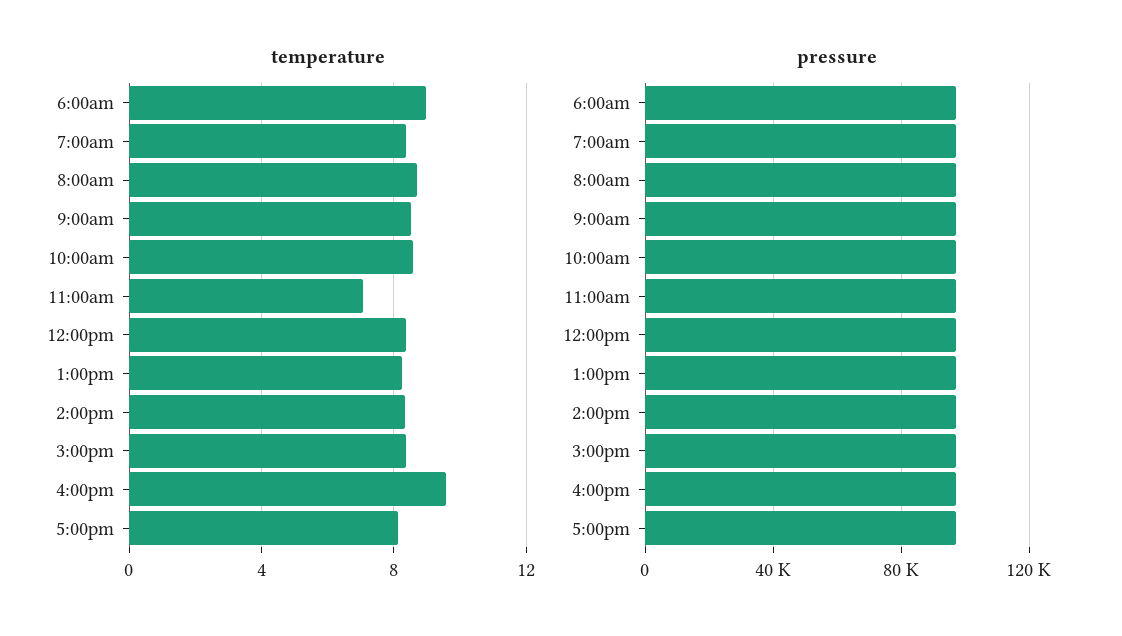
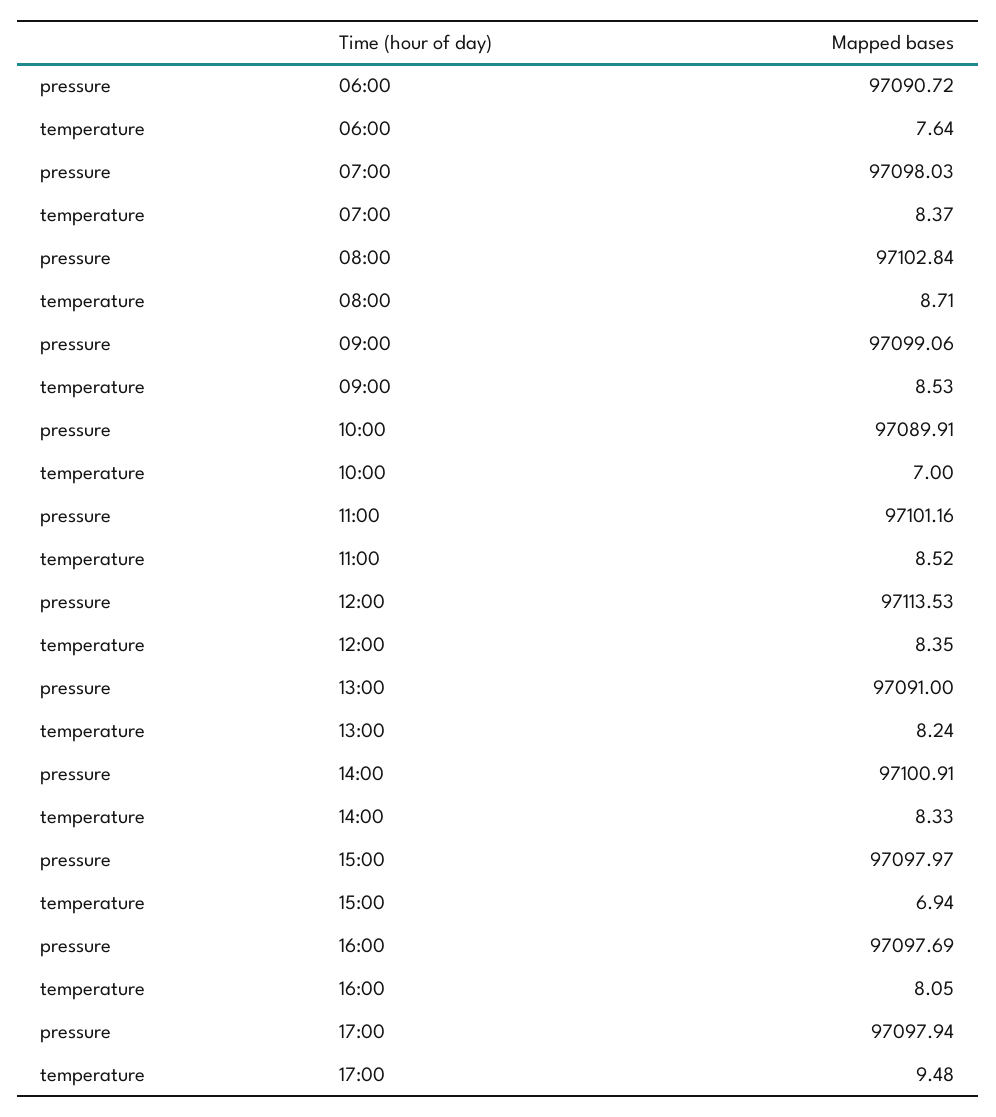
  {
    "temperature": {
-     "6:00am": 9,
+     "6:00am": 7.64,
      "7:00am": 8.37,
      "8:00am": 8.71,
      "9:00am": 8.53,
-     "10:00am": 8.5,
+     "10:00am": 7,
-     "11:00am": 7,
+     "11:00am": 8.52,
      "12:00pm": 8.35,
      "1:00pm": 8.24,
      "2:00pm": 8.33,
-     "3:00pm": 8.5,
+     "3:00pm": 6.94,
-     "4:00pm": 9.5,
+     "4:00pm": 8.05,
-     "5:00pm": 8
+     "5:00pm": 9.48
    },
    "pressure": {
      "6:00am": 97090.72,
      "7:00am": 97098.03,
      "8:00am": 97102.84,
      "9:00am": 97099.06,
      "10:00am": 97089.91,
      "11:00am": 97101.16,
      "12:00pm": 97113.53,
      "1:00pm": 97091,
      "2:00pm": 97100.91,
      "3:00pm": 97097.97,
      "4:00pm": 97097.69,
      "5:00pm": 97097.94
    }
  }

